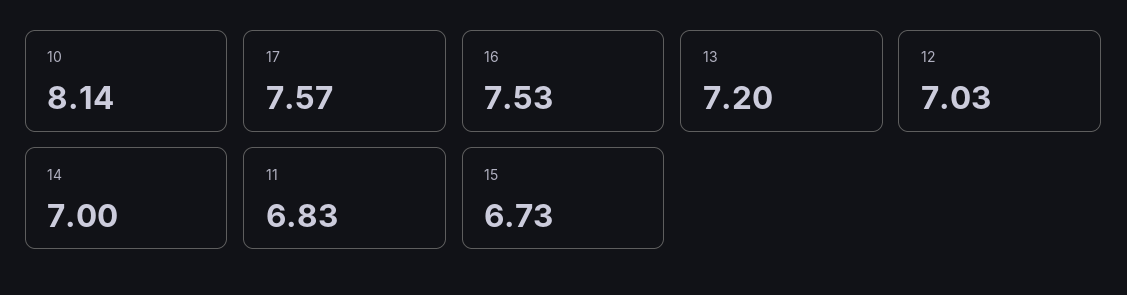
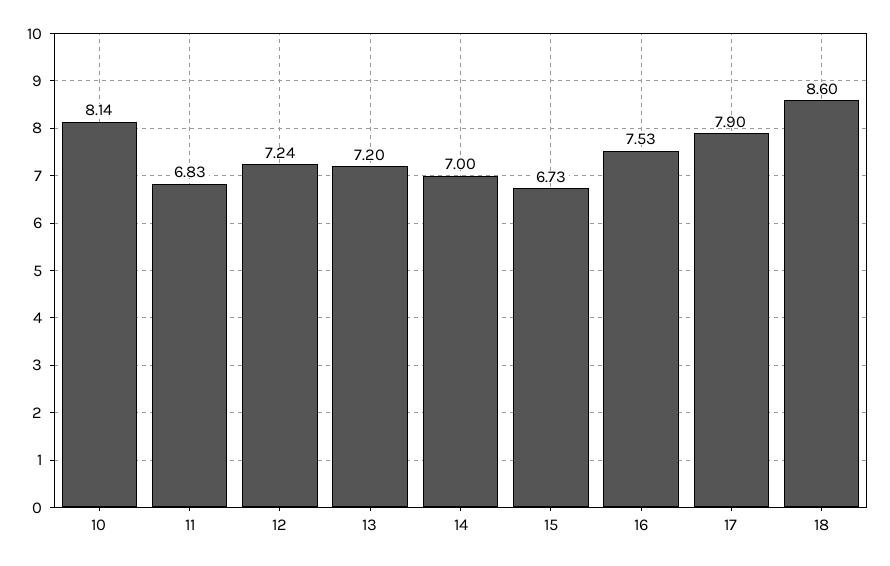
  {
    "10": 8.14,
-   "17": 7.57,
+   "17": 7.9,
    "16": 7.53,
    "13": 7.2,
-   "12": 7.03,
+   "12": 7.24,
    "14": 7,
    "11": 6.83,
-   "15": 6.73
+   "15": 6.73,
+   "18": 8.6
  }

